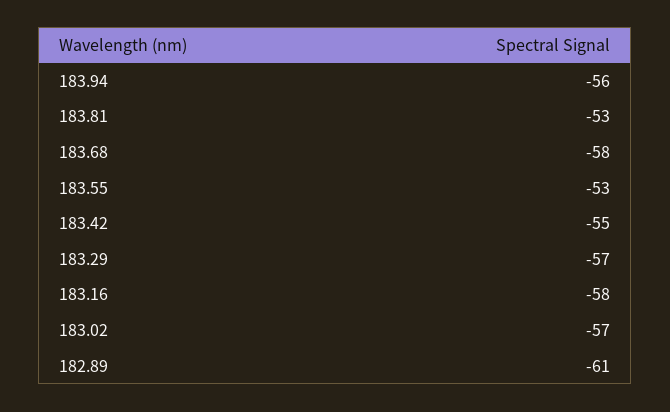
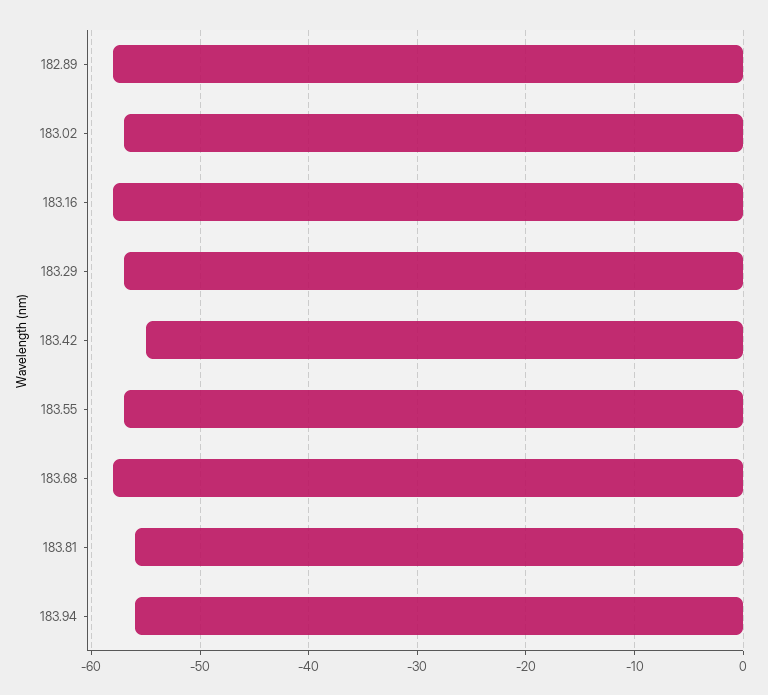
  {
    "183.94": -56,
-   "183.81": -53,
+   "183.81": -56,
    "183.68": -58,
-   "183.55": -53,
+   "183.55": -57,
    "183.42": -55,
    "183.29": -57,
    "183.16": -58,
    "183.02": -57,
-   "182.89": -61
+   "182.89": -58
  }

